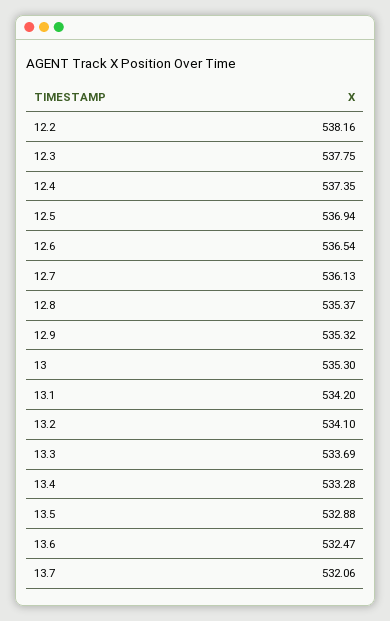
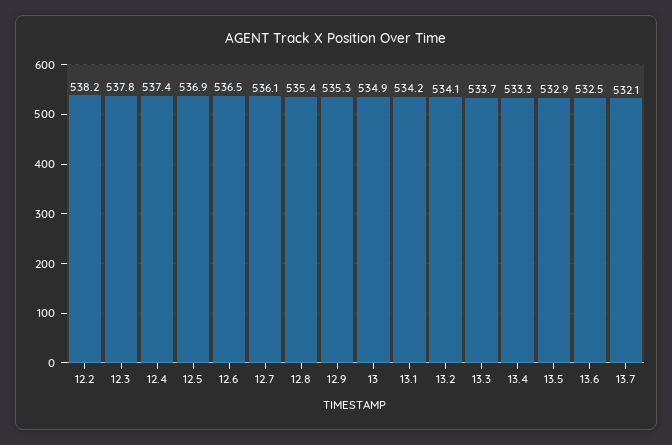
  {
    "12.2": 538.16,
    "12.3": 537.75,
    "12.4": 537.35,
    "12.5": 536.94,
    "12.6": 536.54,
    "12.7": 536.13,
    "12.8": 535.37,
    "12.9": 535.32,
-   "13": 535.3,
+   "13": 534.9,
    "13.1": 534.2,
    "13.2": 534.1,
    "13.3": 533.69,
    "13.4": 533.28,
    "13.5": 532.88,
    "13.6": 532.47,
    "13.7": 532.06
  }

